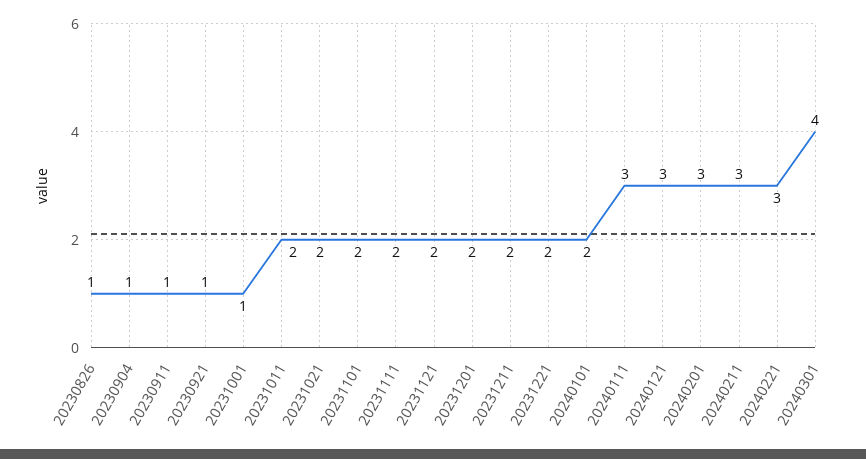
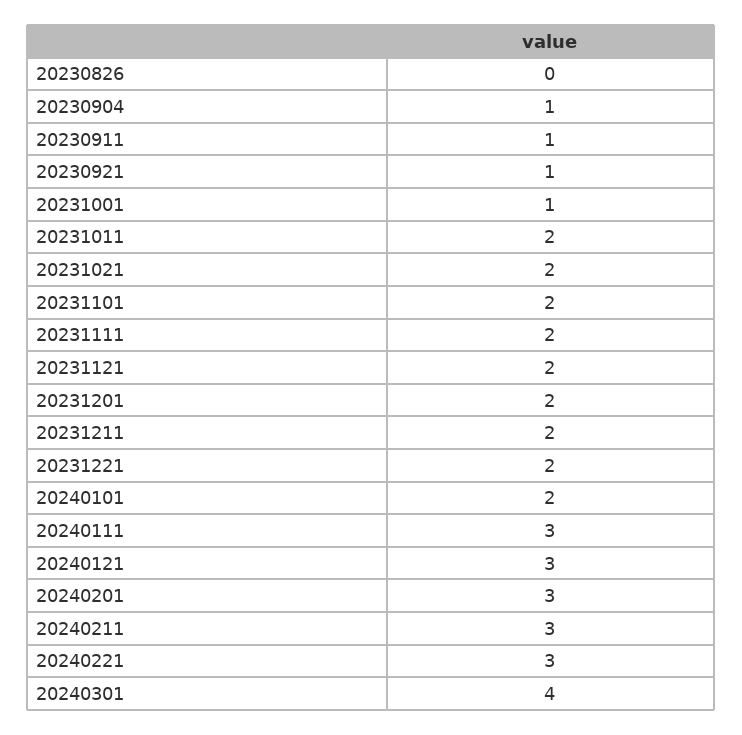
  {
-   "20230826": 1,
+   "20230826": 0,
    "20230904": 1,
    "20230911": 1,
    "20230921": 1,
    "20231001": 1,
    "20231011": 2,
    "20231021": 2,
    "20231101": 2,
    "20231111": 2,
    "20231121": 2,
    "20231201": 2,
    "20231211": 2,
    "20231221": 2,
    "20240101": 2,
    "20240111": 3,
    "20240121": 3,
    "20240201": 3,
    "20240211": 3,
    "20240221": 3,
    "20240301": 4
  }

